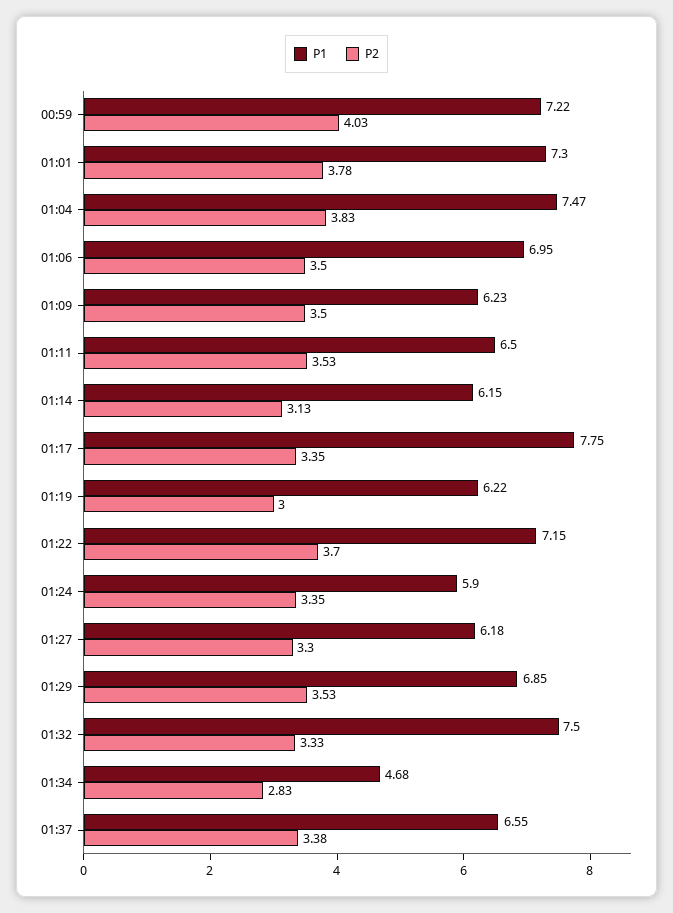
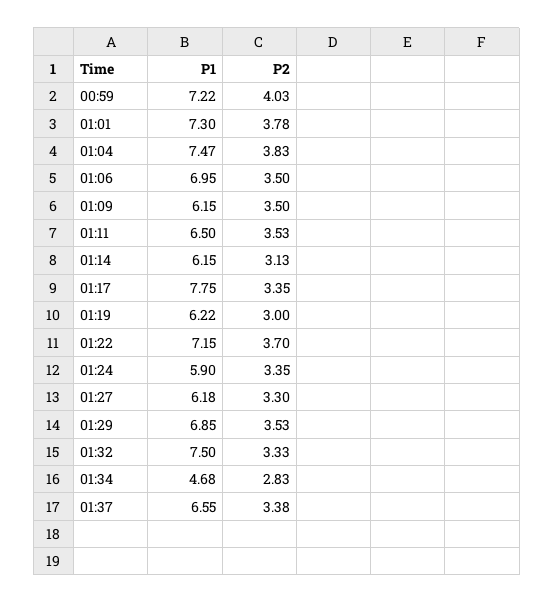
  {
    "P1": {
      "00:59": 7.22,
      "01:01": 7.3,
      "01:04": 7.47,
      "01:06": 6.95,
-     "01:09": 6.23,
+     "01:09": 6.15,
      "01:11": 6.5,
      "01:14": 6.15,
      "01:17": 7.75,
      "01:19": 6.22,
      "01:22": 7.15,
      "01:24": 5.9,
      "01:27": 6.18,
      "01:29": 6.85,
      "01:32": 7.5,
      "01:34": 4.68,
      "01:37": 6.55
    },
    "P2": {
      "00:59": 4.03,
      "01:01": 3.78,
      "01:04": 3.83,
      "01:06": 3.5,
      "01:09": 3.5,
      "01:11": 3.53,
      "01:14": 3.13,
      "01:17": 3.35,
      "01:19": 3,
      "01:22": 3.7,
      "01:24": 3.35,
      "01:27": 3.3,
      "01:29": 3.53,
      "01:32": 3.33,
      "01:34": 2.83,
      "01:37": 3.38
    }
  }

